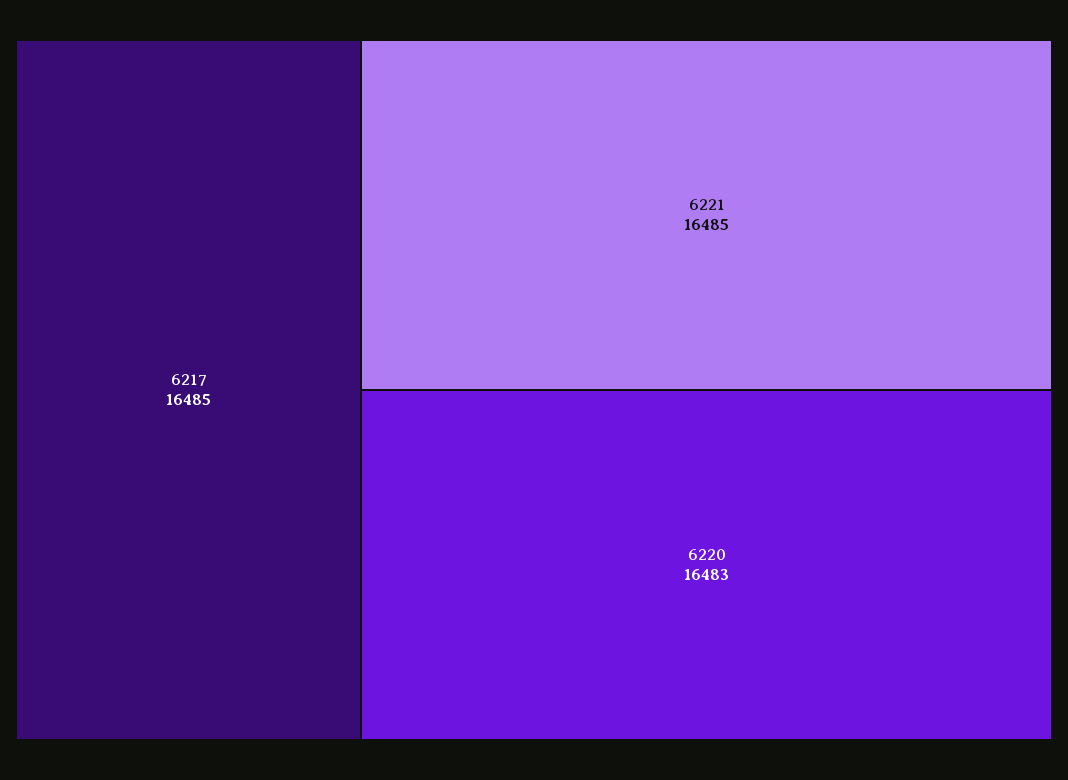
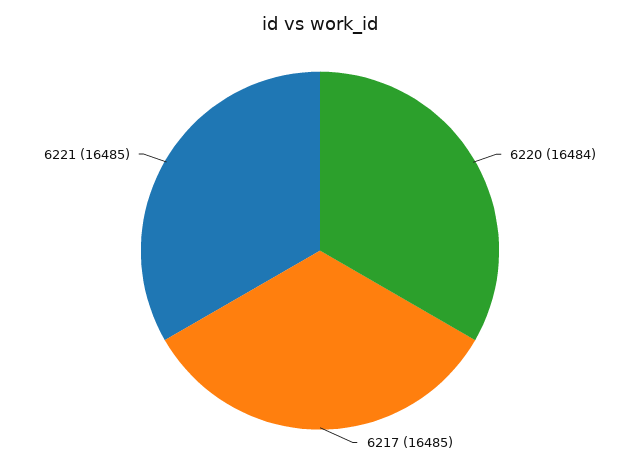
  {
    "6217": 16485,
    "6221": 16485,
-   "6220": 16483
+   "6220": 16484
  }

